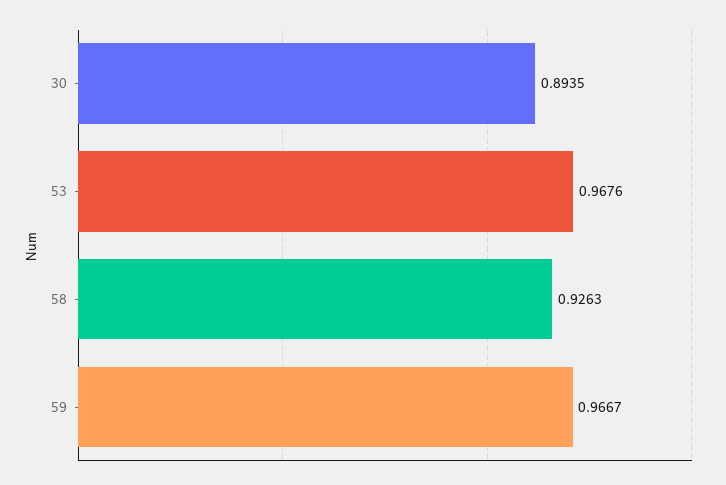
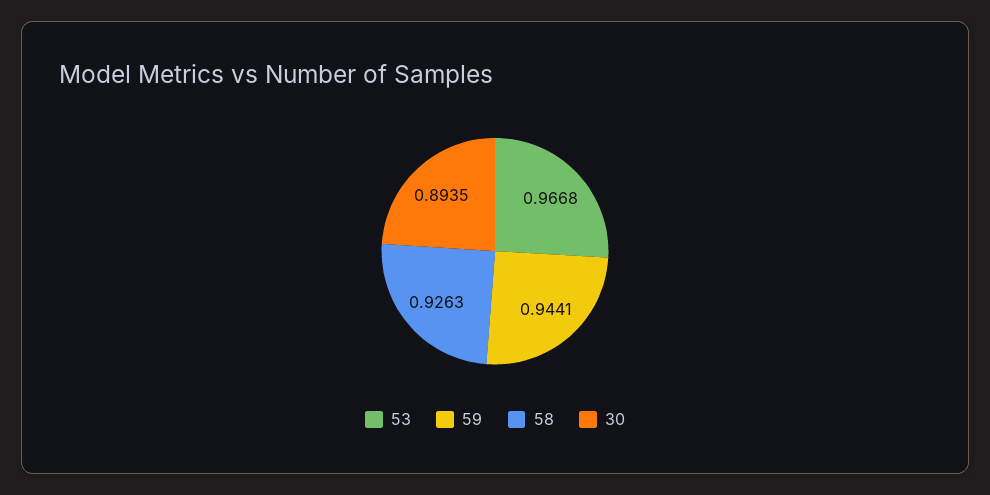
  {
    "30": 0.8935,
-   "53": 0.9676,
+   "53": 0.9668,
    "58": 0.9263,
-   "59": 0.9667
+   "59": 0.9441
  }

